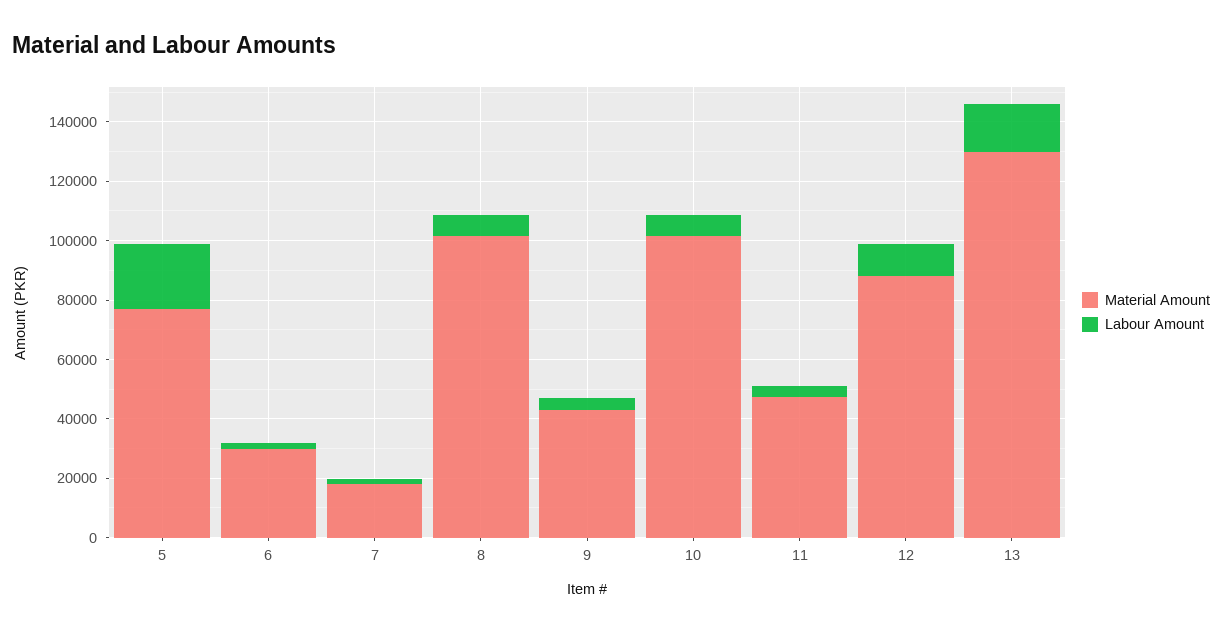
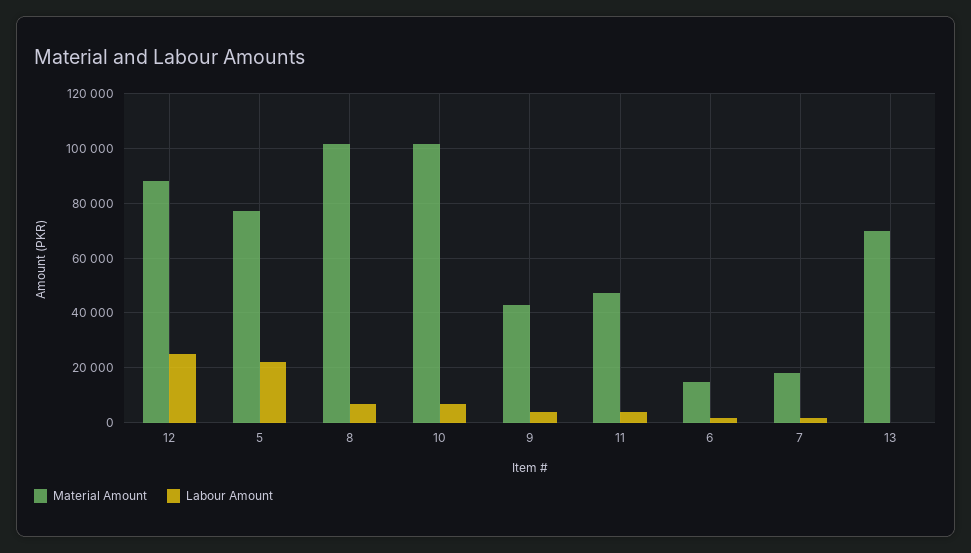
  {
    "Material Amount": {
      "5": 77500,
-     "6": 30000,
+     "6": 15000,
      "7": 17500,
      "8": 102500,
      "9": 42500,
      "10": 102500,
      "11": 47500,
      "12": 87500,
-     "13": 130000
+     "13": 70000
    },
    "Labour Amount": {
      "5": 22500,
      "6": 2500,
      "7": 2500,
      "8": 7500,
      "9": 5000,
      "10": 7500,
      "11": 5000,
-     "12": 10000,
+     "12": 25000,
-     "13": 15000
+     "13": 0
    }
  }

